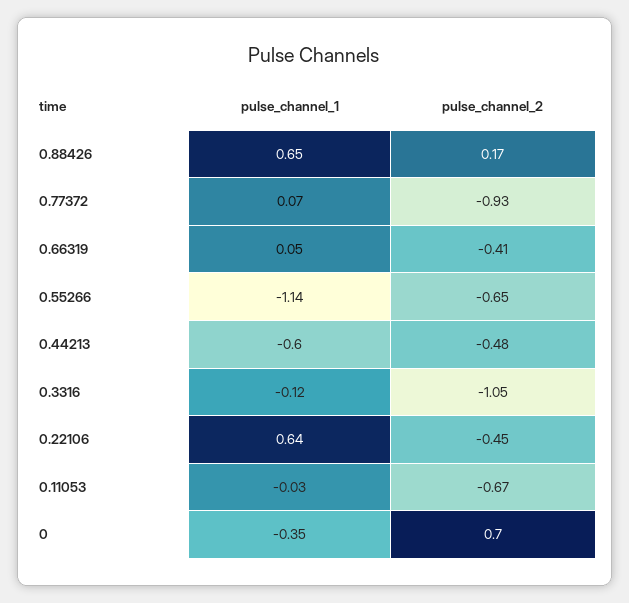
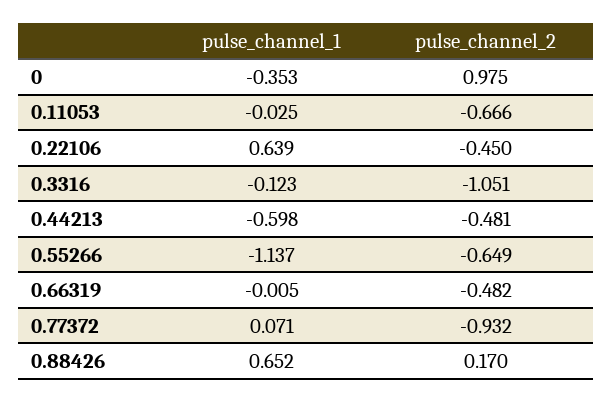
  {
    "pulse_channel_1": {
      "0.88426": 0.652,
      "0.77372": 0.071,
-     "0.66319": 0.05,
+     "0.66319": -0.005,
      "0.55266": -1.137,
      "0.44213": -0.598,
      "0.3316": -0.123,
      "0.22106": 0.639,
      "0.11053": -0.025,
      "0": -0.353
    },
    "pulse_channel_2": {
      "0.88426": 0.17,
      "0.77372": -0.932,
-     "0.66319": -0.41,
+     "0.66319": -0.482,
      "0.55266": -0.649,
      "0.44213": -0.481,
      "0.3316": -1.051,
      "0.22106": -0.45,
      "0.11053": -0.666,
-     "0": 0.7
+     "0": 0.975
    }
  }

